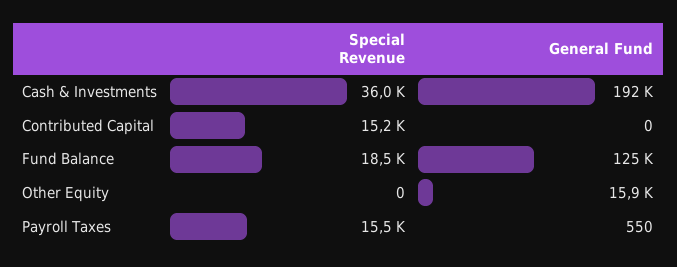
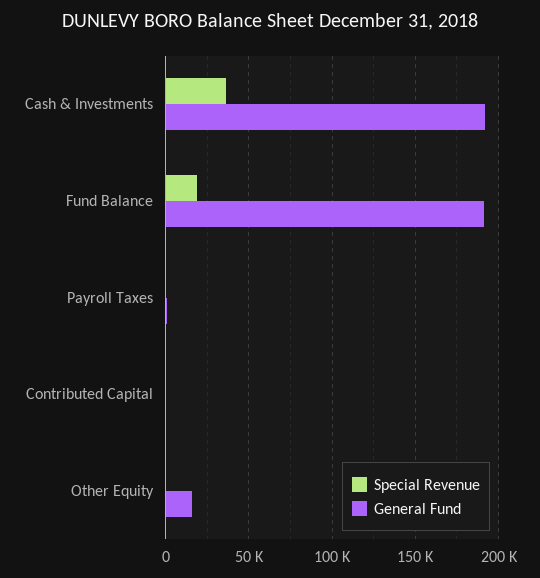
  {
    "Special Revenue": {
      "Cash & Investments": 36000,
-     "Contributed Capital": 15200,
+     "Contributed Capital": 0,
      "Fund Balance": 18500,
      "Other Equity": 0,
-     "Payroll Taxes": 15500
+     "Payroll Taxes": 0
    },
    "General Fund": {
      "Cash & Investments": 192000,
      "Contributed Capital": 0,
-     "Fund Balance": 125000,
+     "Fund Balance": 190000,
      "Other Equity": 15900,
      "Payroll Taxes": 550
    }
  }

